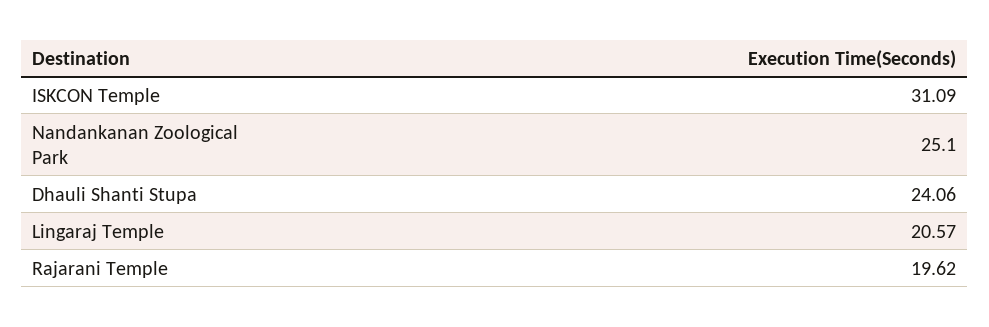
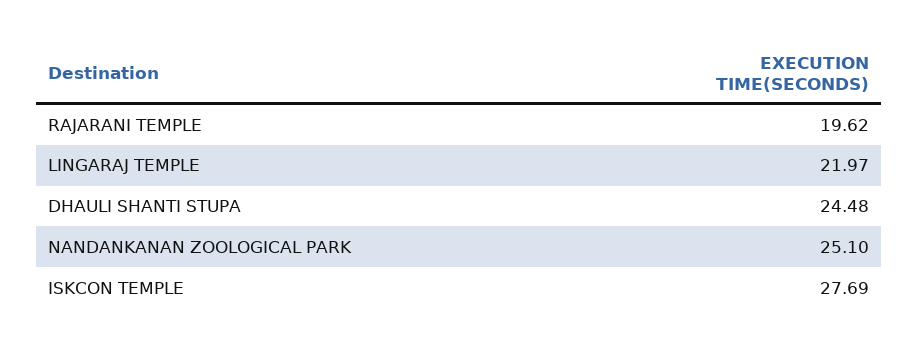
  {
-   "ISKCON Temple": 31.09,
+   "ISKCON Temple": 27.69,
    "Nandankanan Zoological Park": 25.1,
-   "Dhauli Shanti Stupa": 24.06,
+   "Dhauli Shanti Stupa": 24.48,
-   "Lingaraj Temple": 20.57,
+   "Lingaraj Temple": 21.97,
    "Rajarani Temple": 19.62
  }

